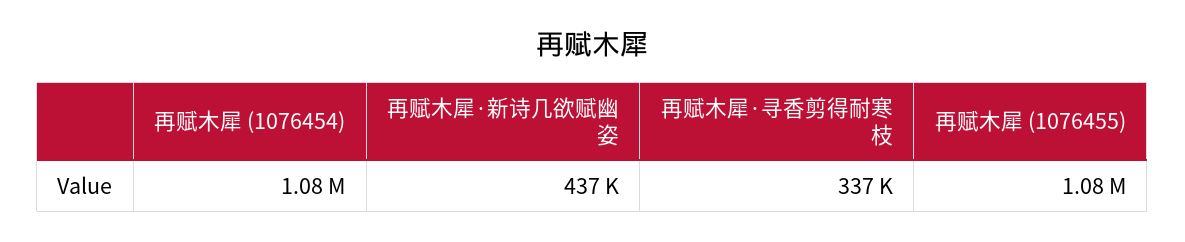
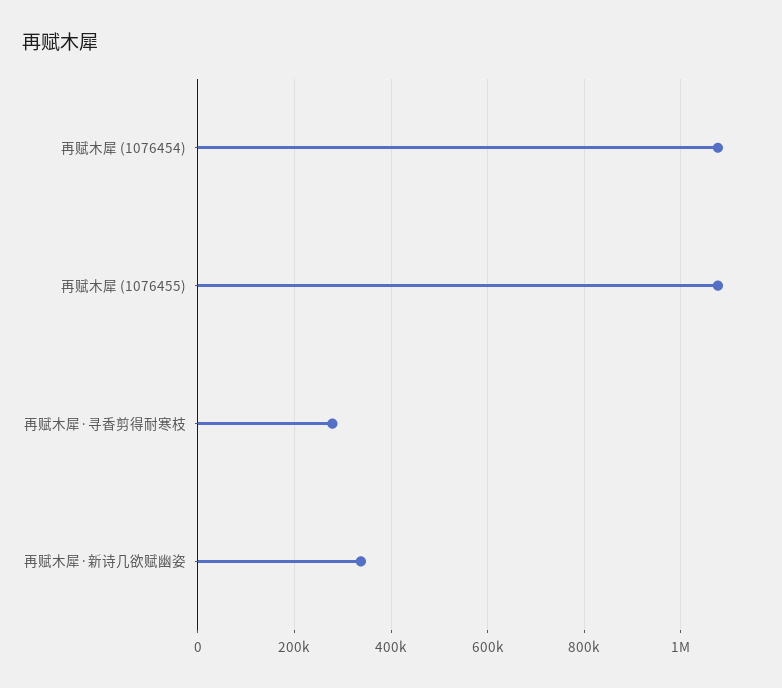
  {
    "再赋木犀 (1076454)": 1080000,
-   "再赋木犀·新诗几欲赋幽姿": 437000,
+   "再赋木犀·新诗几欲赋幽姿": 340000,
-   "再赋木犀·寻香剪得耐寒枝": 337000,
+   "再赋木犀·寻香剪得耐寒枝": 280000,
    "再赋木犀 (1076455)": 1080000
  }

